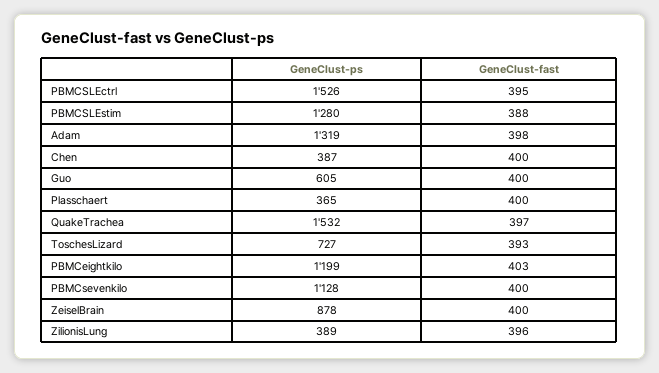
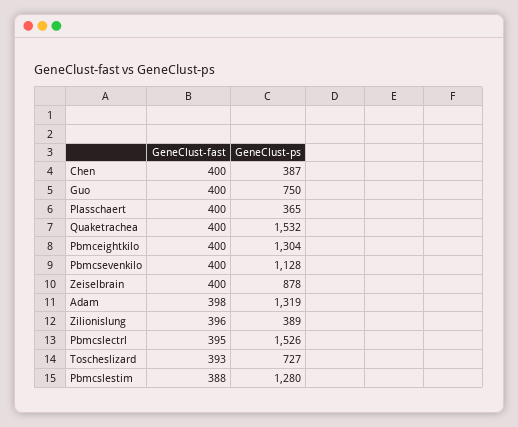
  {
    "GeneClust-ps": {
      "PBMCSLEctrl": 1526,
      "PBMCSLEstim": 1280,
      "Adam": 1319,
      "Chen": 387,
-     "Guo": 605,
+     "Guo": 750,
      "Plasschaert": 365,
      "QuakeTrachea": 1532,
      "ToschesLizard": 727,
-     "PBMCeightkilo": 1199,
+     "PBMCeightkilo": 1304,
      "PBMCsevenkilo": 1128,
      "ZeiselBrain": 878,
      "ZilionisLung": 389
    },
    "GeneClust-fast": {
      "PBMCSLEctrl": 395,
      "PBMCSLEstim": 388,
      "Adam": 398,
      "Chen": 400,
      "Guo": 400,
      "Plasschaert": 400,
-     "QuakeTrachea": 397,
+     "QuakeTrachea": 400,
      "ToschesLizard": 393,
-     "PBMCeightkilo": 403,
+     "PBMCeightkilo": 400,
      "PBMCsevenkilo": 400,
      "ZeiselBrain": 400,
      "ZilionisLung": 396
    }
  }

